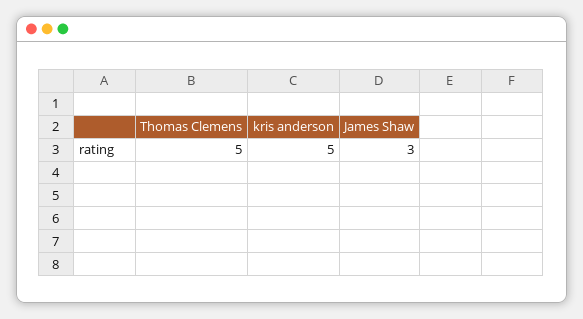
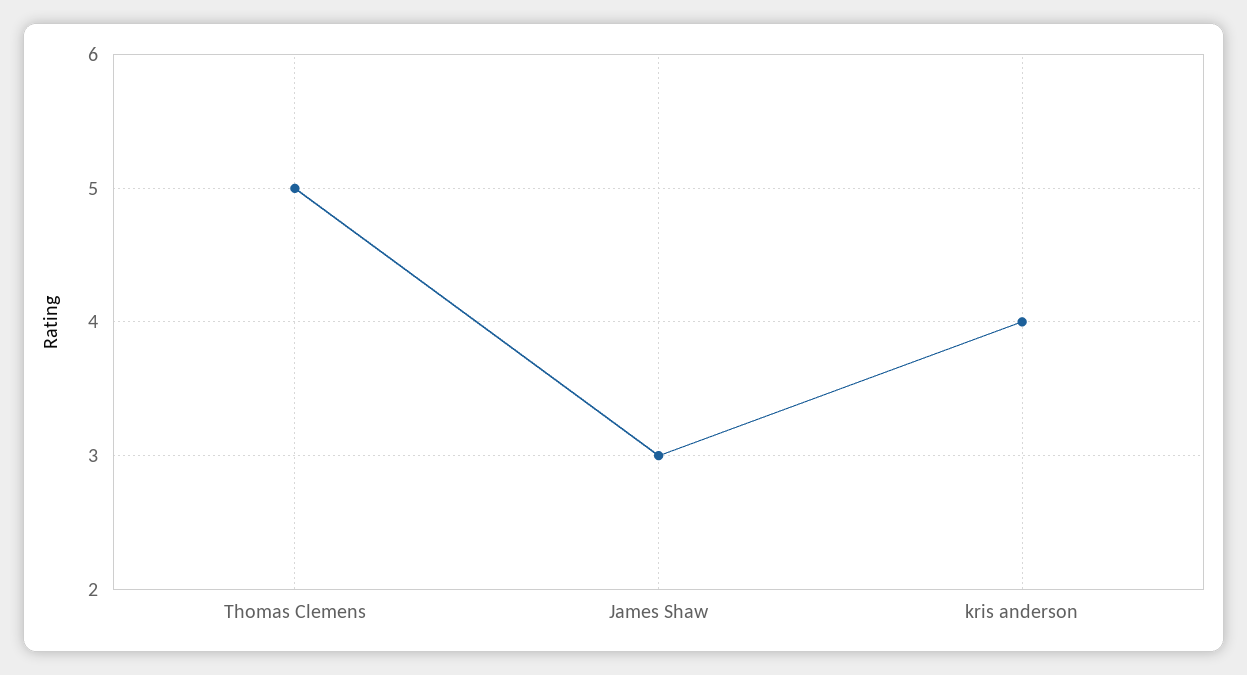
  {
    "Thomas Clemens": 5,
-   "kris anderson": 5,
+   "kris anderson": 4,
    "James Shaw": 3
  }

